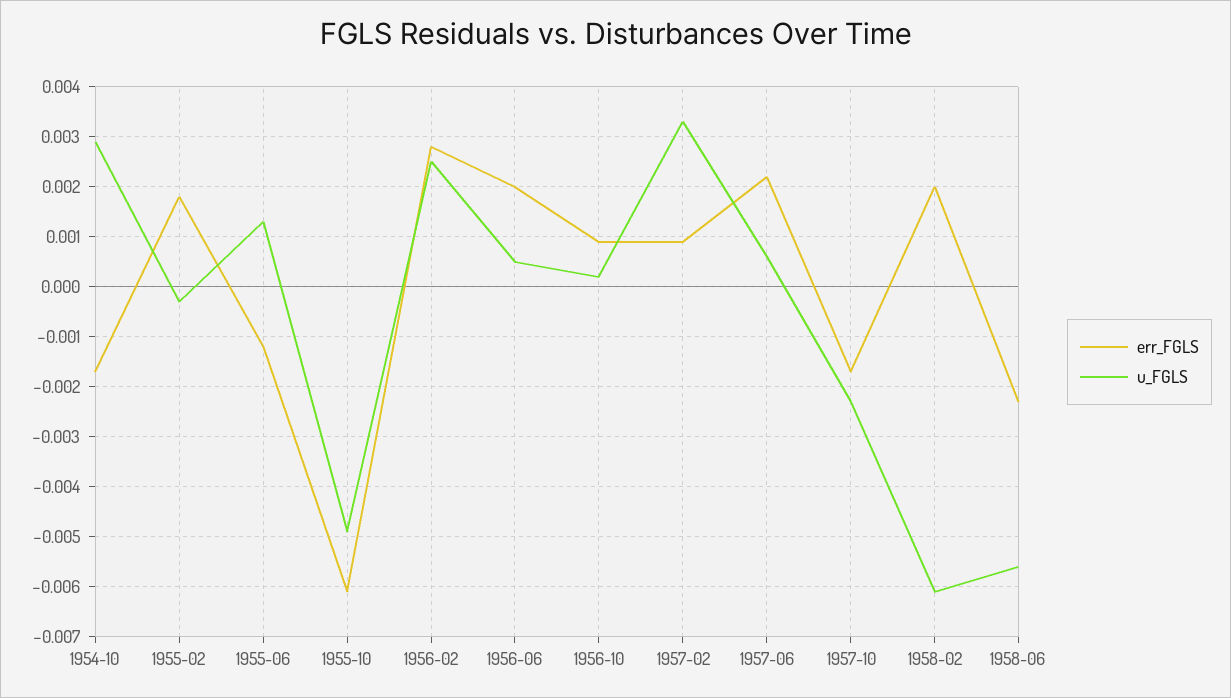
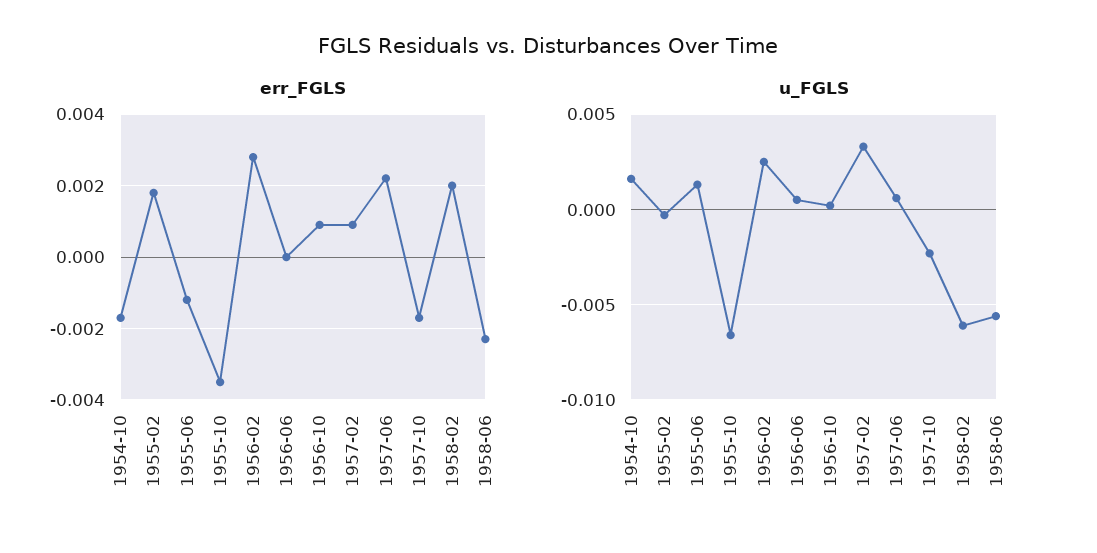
  {
    "err_FGLS": {
      "1954-10": -0.0015,
      "1955-02": 0.002,
      "1955-06": -0.001,
-     "1955-10": -0.006,
+     "1955-10": -0.0035,
      "1956-02": 0.003,
-     "1956-06": 0.002,
+     "1956-06": 0,
      "1956-10": 0.001,
      "1957-02": 0.001,
      "1957-06": 0.002,
      "1957-10": -0.0015,
      "1958-02": 0.002,
      "1958-06": -0.0025
    },
    "u_FGLS": {
-     "1954-10": 0.003,
+     "1954-10": 0.0015,
      "1955-02": -0.0005,
      "1955-06": 0.0015,
-     "1955-10": -0.005,
+     "1955-10": -0.0065,
      "1956-02": 0.0025,
      "1956-06": 0.0005,
      "1956-10": 0,
      "1957-02": 0.0035,
      "1957-06": 0.0005,
      "1957-10": -0.0025,
      "1958-02": -0.006,
      "1958-06": -0.0055
    }
  }

